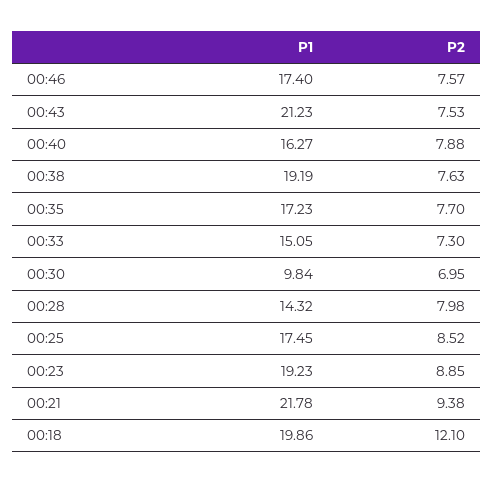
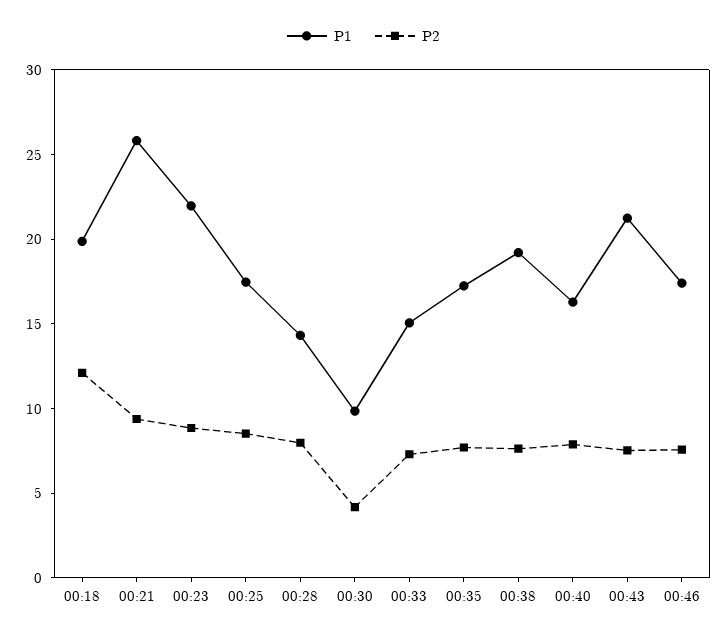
  {
    "P1": {
      "00:46": 17.4,
      "00:43": 21.23,
      "00:40": 16.27,
      "00:38": 19.19,
      "00:35": 17.23,
      "00:33": 15.05,
      "00:30": 9.84,
      "00:28": 14.32,
      "00:25": 17.45,
-     "00:23": 19.23,
+     "00:23": 22,
-     "00:21": 21.78,
+     "00:21": 26,
      "00:18": 19.86
    },
    "P2": {
      "00:46": 7.57,
      "00:43": 7.53,
      "00:40": 7.88,
      "00:38": 7.63,
      "00:35": 7.7,
      "00:33": 7.3,
-     "00:30": 6.95,
+     "00:30": 4,
      "00:28": 7.98,
      "00:25": 8.52,
      "00:23": 8.85,
      "00:21": 9.38,
      "00:18": 12.1
    }
  }

